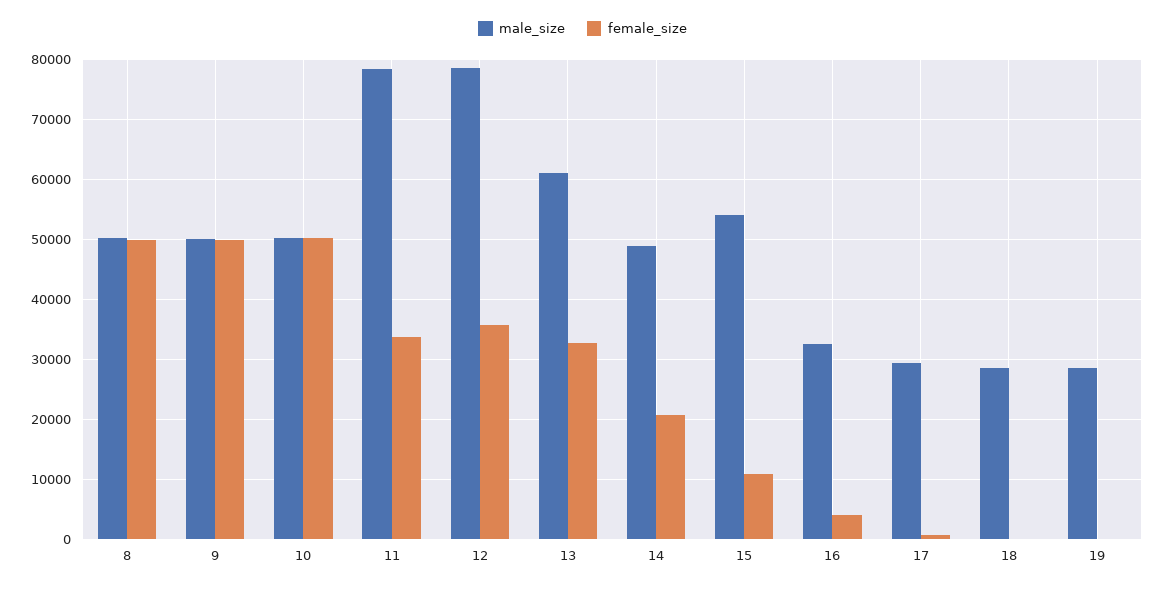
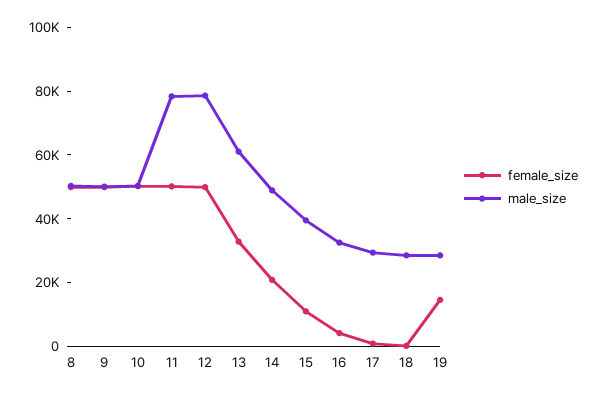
  {
    "male_size": {
      "8": 50000,
      "9": 50000,
      "10": 50000,
      "11": 78000,
      "12": 78000,
      "13": 62000,
      "14": 48000,
-     "15": 54000,
+     "15": 40000,
      "16": 32000,
      "17": 30000,
      "18": 28000,
      "19": 28000
    },
    "female_size": {
      "8": 50000,
      "9": 50000,
      "10": 50000,
-     "11": 34000,
+     "11": 50000,
-     "12": 36000,
+     "12": 50000,
      "13": 32000,
      "14": 20000,
      "15": 10000,
      "16": 4000,
      "17": 0,
      "18": 0,
-     "19": 0
+     "19": 15000
    }
  }

